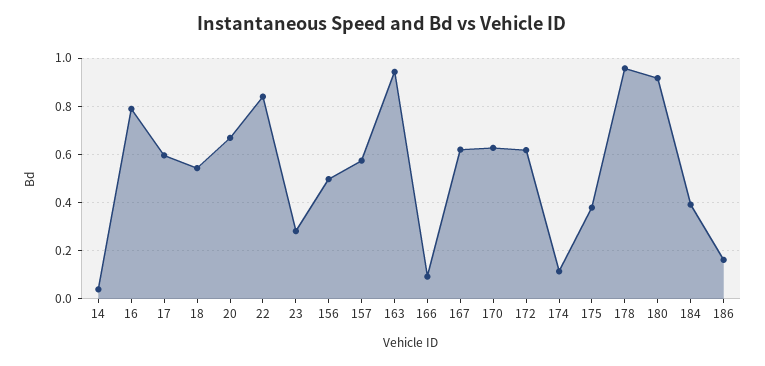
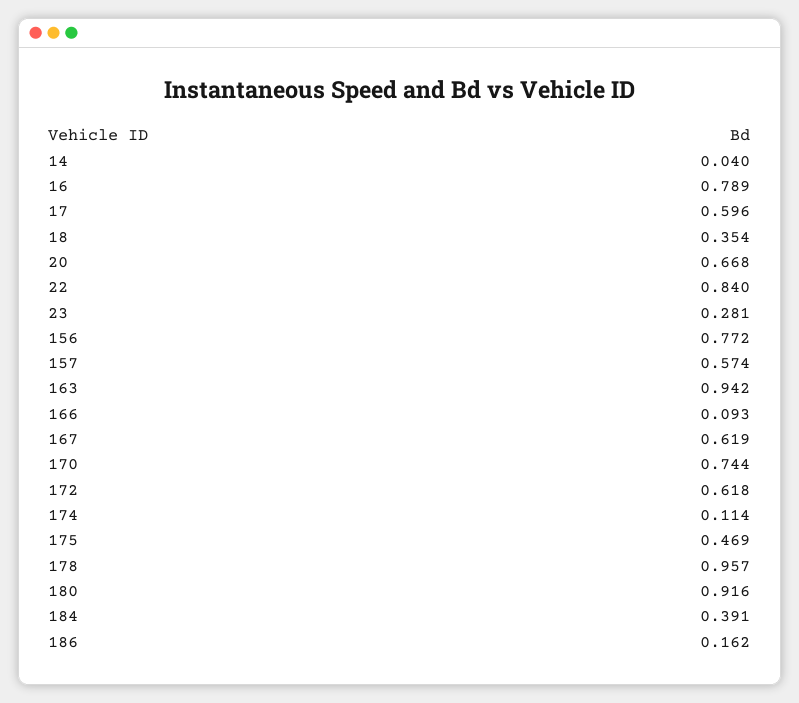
  {
    "14": 0.04,
    "16": 0.789,
    "17": 0.596,
-   "18": 0.55,
+   "18": 0.354,
    "20": 0.668,
    "22": 0.84,
    "23": 0.281,
-   "156": 0.5,
+   "156": 0.772,
    "157": 0.574,
    "163": 0.942,
    "166": 0.093,
    "167": 0.619,
-   "170": 0.625,
+   "170": 0.744,
    "172": 0.618,
    "174": 0.114,
-   "175": 0.375,
+   "175": 0.469,
    "178": 0.957,
    "180": 0.916,
    "184": 0.391,
    "186": 0.162
  }

